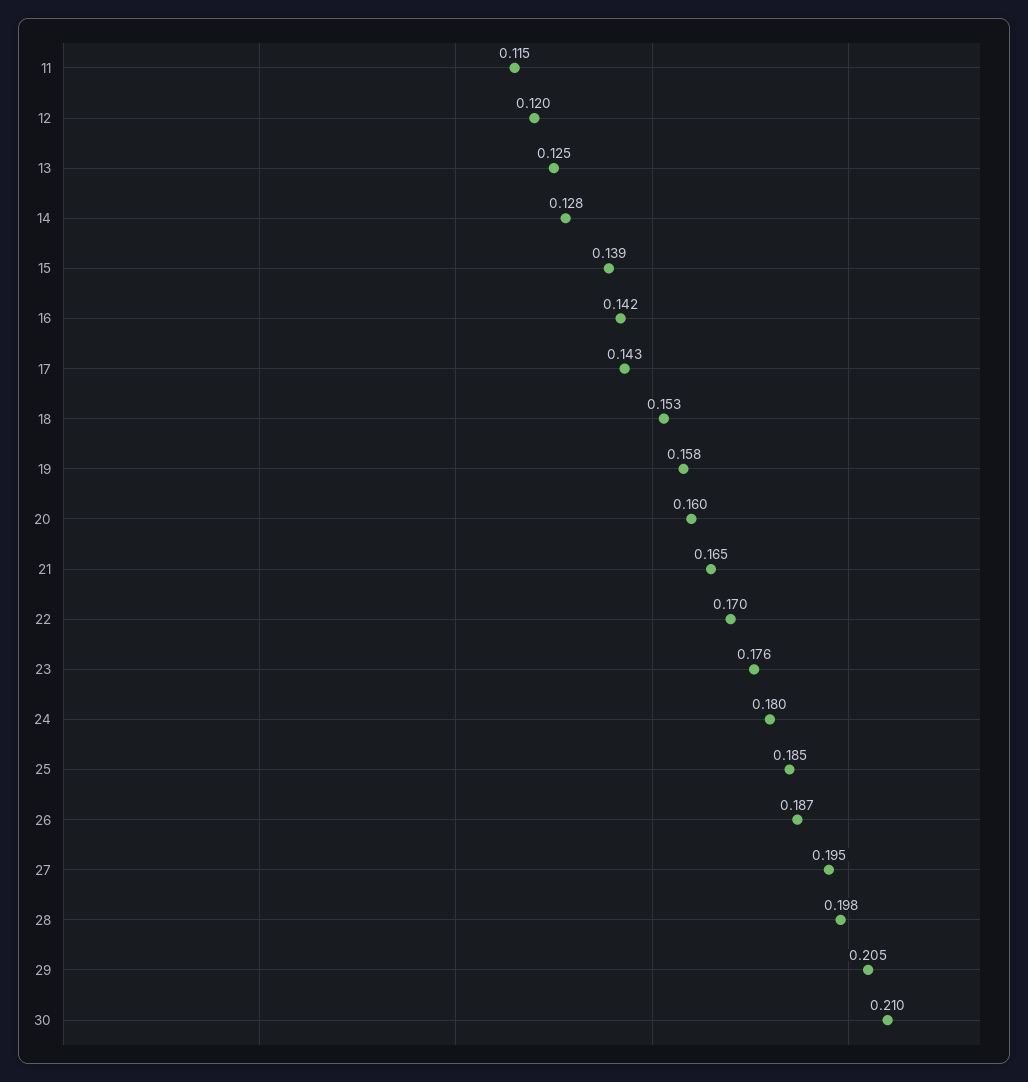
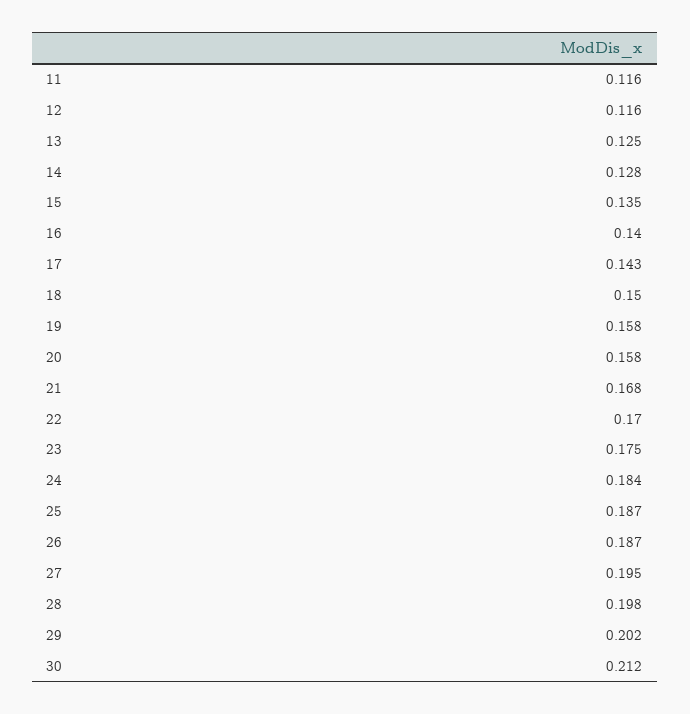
  {
-   "11": 0.115,
+   "11": 0.116,
-   "12": 0.12,
+   "12": 0.116,
    "13": 0.125,
    "14": 0.128,
-   "15": 0.139,
+   "15": 0.135,
-   "16": 0.142,
+   "16": 0.14,
    "17": 0.143,
-   "18": 0.153,
+   "18": 0.15,
    "19": 0.158,
-   "20": 0.16,
+   "20": 0.158,
-   "21": 0.165,
+   "21": 0.168,
    "22": 0.17,
-   "23": 0.176,
+   "23": 0.175,
-   "24": 0.18,
+   "24": 0.184,
-   "25": 0.185,
+   "25": 0.187,
    "26": 0.187,
    "27": 0.195,
    "28": 0.198,
-   "29": 0.205,
+   "29": 0.202,
-   "30": 0.21
+   "30": 0.212
  }

